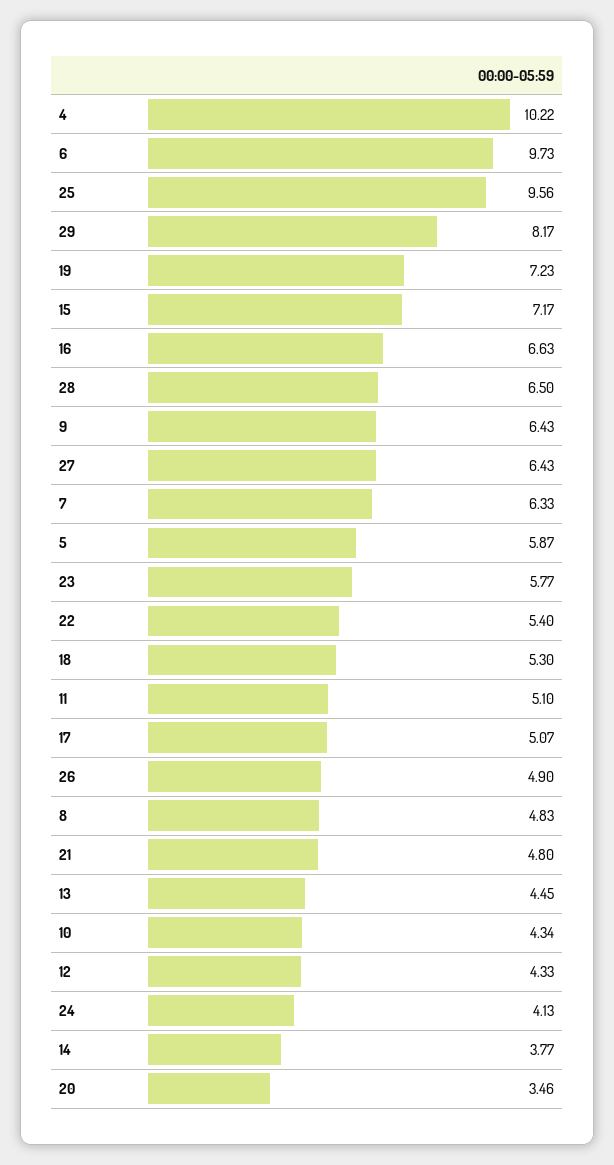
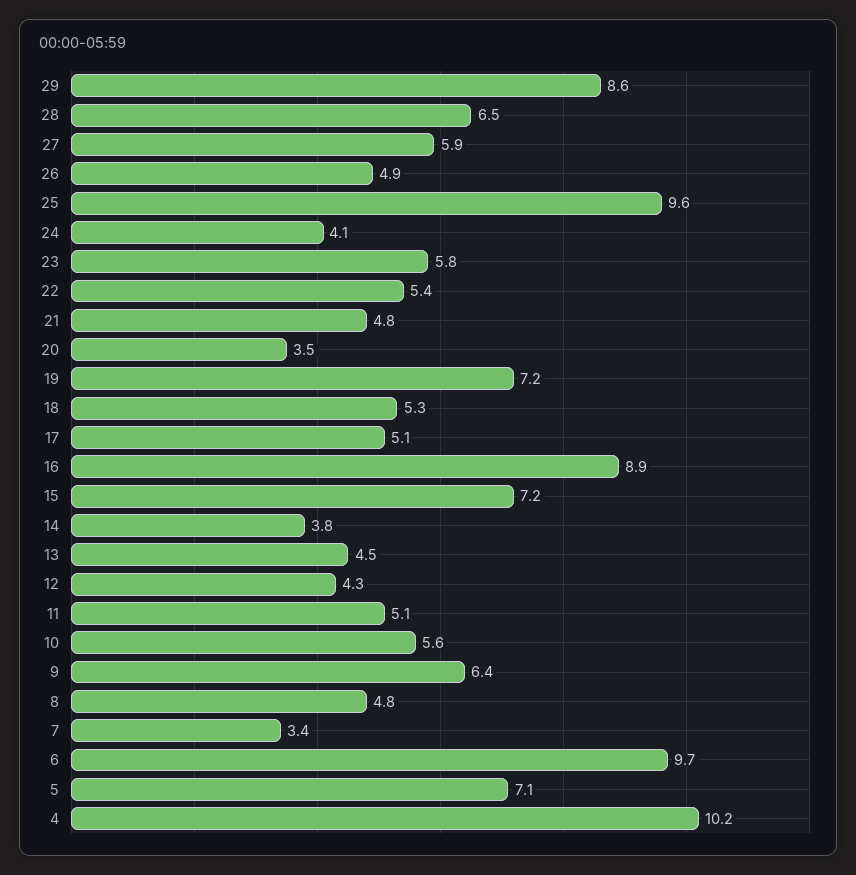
  {
    "4": 10.22,
    "6": 9.73,
    "25": 9.56,
-   "29": 8.17,
+   "29": 8.6,
    "19": 7.23,
    "15": 7.17,
-   "16": 6.63,
+   "16": 8.9,
    "28": 6.5,
    "9": 6.43,
-   "27": 6.43,
+   "27": 5.9,
-   "7": 6.33,
+   "7": 3.4,
-   "5": 5.87,
+   "5": 7.1,
    "23": 5.77,
    "22": 5.4,
    "18": 5.3,
    "11": 5.1,
    "17": 5.07,
    "26": 4.9,
    "8": 4.83,
    "21": 4.8,
    "13": 4.45,
-   "10": 4.34,
+   "10": 5.6,
    "12": 4.33,
    "24": 4.13,
    "14": 3.77,
    "20": 3.46
  }

